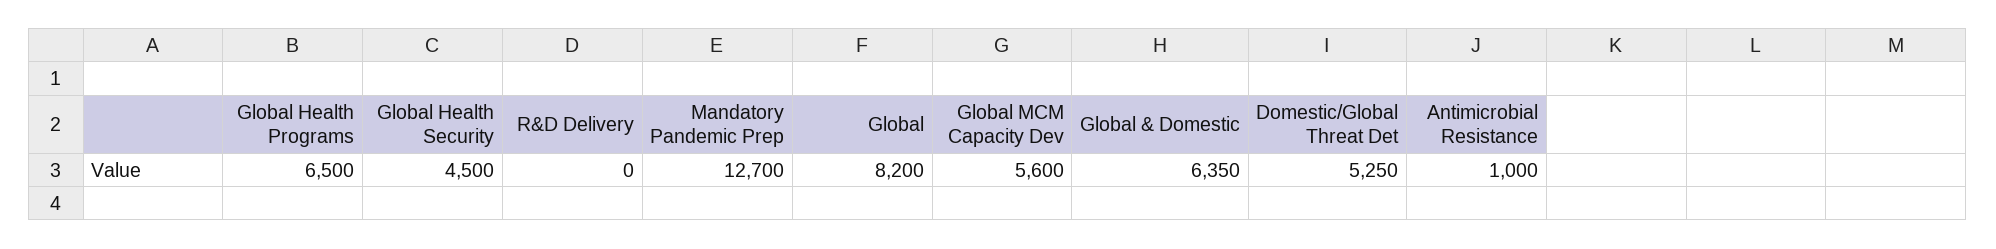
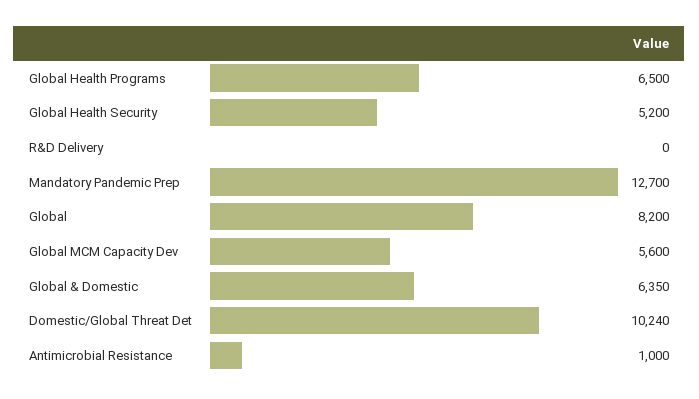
  {
    "Global Health Programs": 6500,
-   "Global Health Security": 4500,
+   "Global Health Security": 5200,
    "R&D Delivery": 0,
    "Mandatory Pandemic Prep": 12700,
    "Global": 8200,
    "Global MCM Capacity Dev": 5600,
    "Global & Domestic": 6350,
-   "Domestic/Global Threat Det": 5250,
+   "Domestic/Global Threat Det": 10240,
    "Antimicrobial Resistance": 1000
  }

